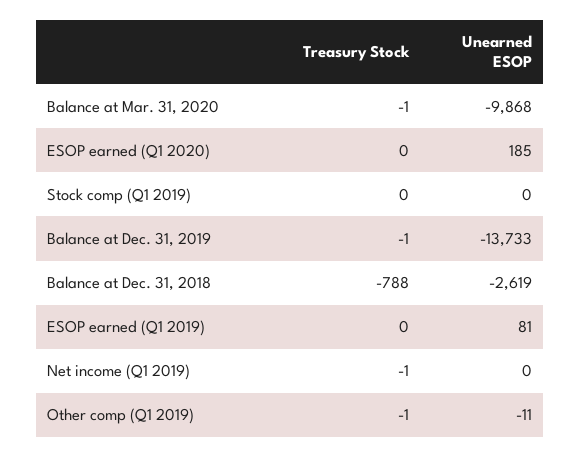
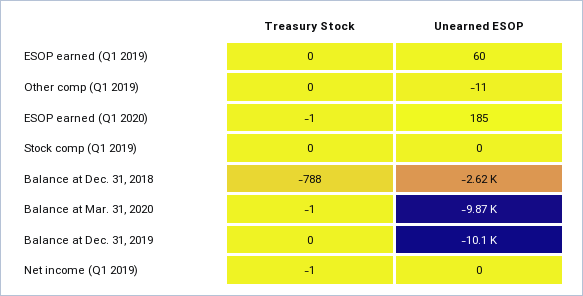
  {
    "Treasury Stock": {
      "Balance at Mar. 31, 2020": -1,
-     "ESOP earned (Q1 2020)": 0,
+     "ESOP earned (Q1 2020)": -1,
      "Stock comp (Q1 2019)": 0,
-     "Balance at Dec. 31, 2019": -1,
+     "Balance at Dec. 31, 2019": 0,
      "Balance at Dec. 31, 2018": -788,
      "ESOP earned (Q1 2019)": 0,
      "Net income (Q1 2019)": -1,
-     "Other comp (Q1 2019)": -1
+     "Other comp (Q1 2019)": 0
    },
    "Unearned ESOP": {
      "Balance at Mar. 31, 2020": -9868,
      "ESOP earned (Q1 2020)": 185,
      "Stock comp (Q1 2019)": 0,
-     "Balance at Dec. 31, 2019": -13733,
+     "Balance at Dec. 31, 2019": -10100,
      "Balance at Dec. 31, 2018": -2619,
-     "ESOP earned (Q1 2019)": 81,
+     "ESOP earned (Q1 2019)": 60,
      "Net income (Q1 2019)": 0,
      "Other comp (Q1 2019)": -11
    }
  }

